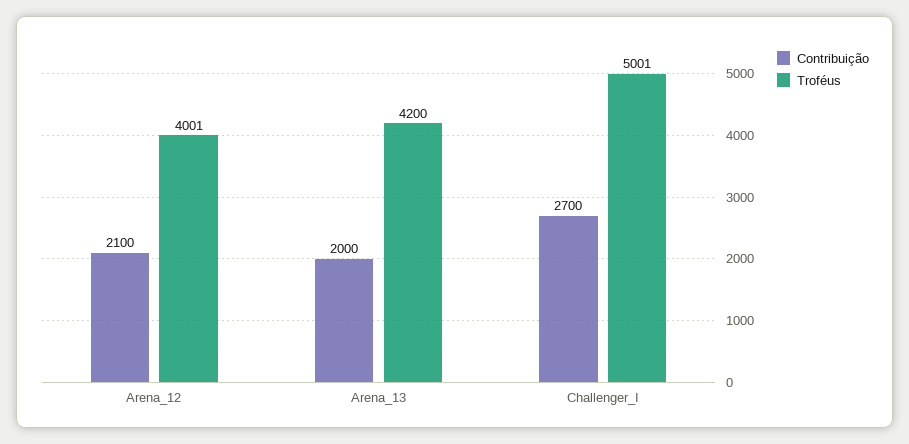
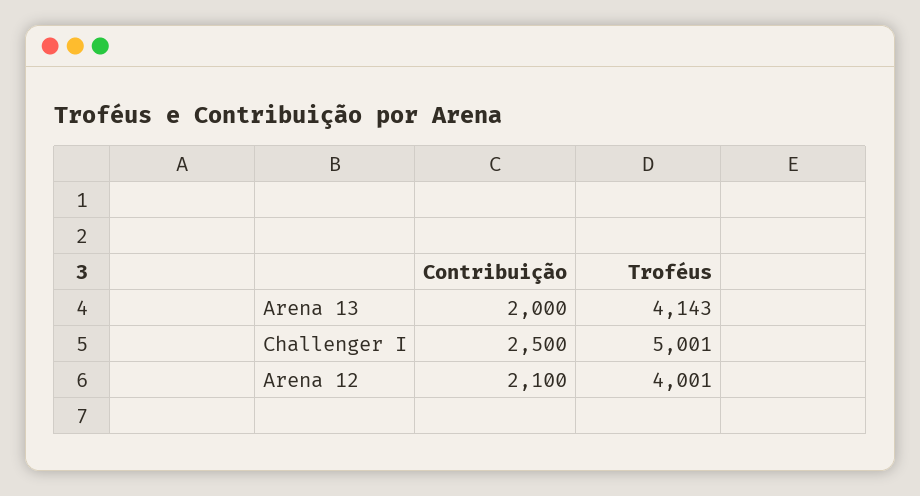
  {
    "Contribuição": {
      "Arena_12": 2100,
      "Arena_13": 2000,
-     "Challenger_I": 2700
+     "Challenger_I": 2500
    },
    "Troféus": {
      "Arena_12": 4001,
-     "Arena_13": 4200,
+     "Arena_13": 4143,
      "Challenger_I": 5001
    }
  }

